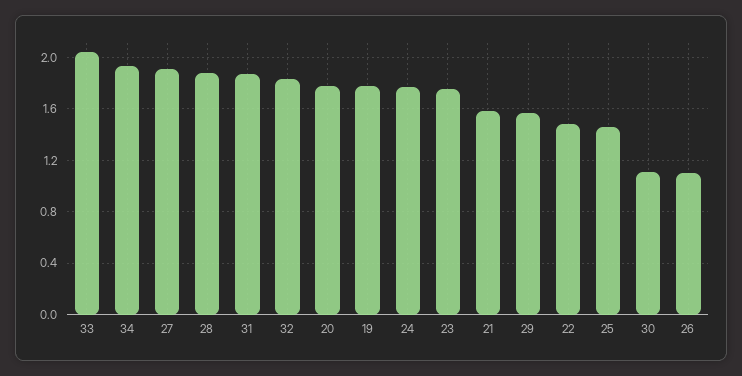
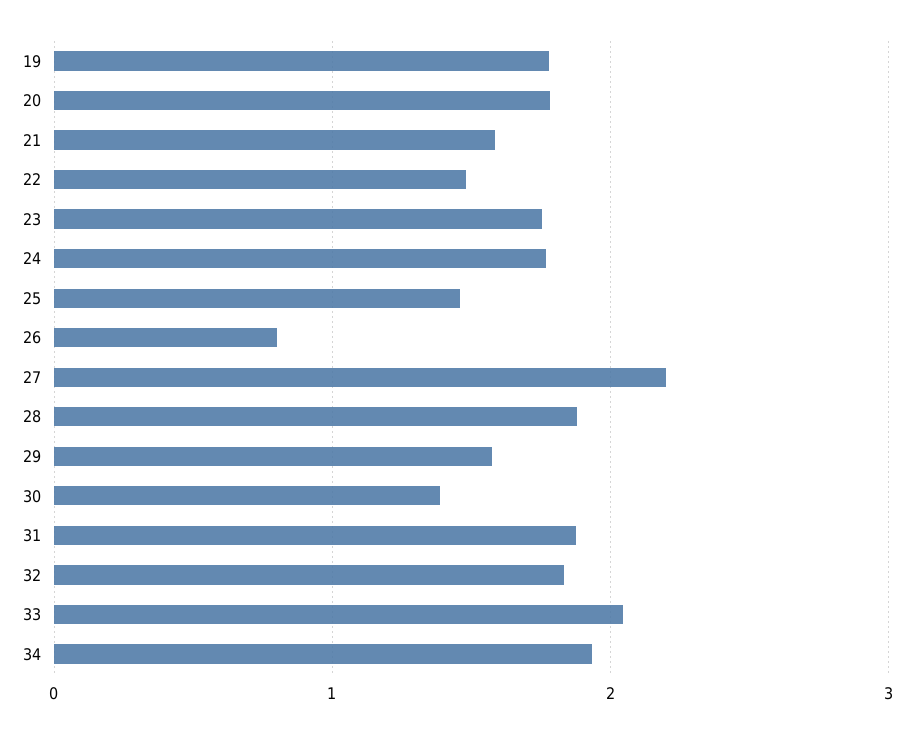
  {
    "33": 2.05,
    "34": 1.95,
-   "27": 1.9,
+   "27": 2.2,
    "28": 1.9,
    "31": 1.9,
    "32": 1.85,
    "20": 1.8,
    "19": 1.8,
    "24": 1.75,
    "23": 1.75,
    "21": 1.6,
    "29": 1.55,
    "22": 1.5,
    "25": 1.45,
-   "30": 1.1,
+   "30": 1.4,
-   "26": 1.1
+   "26": 0.8
  }

